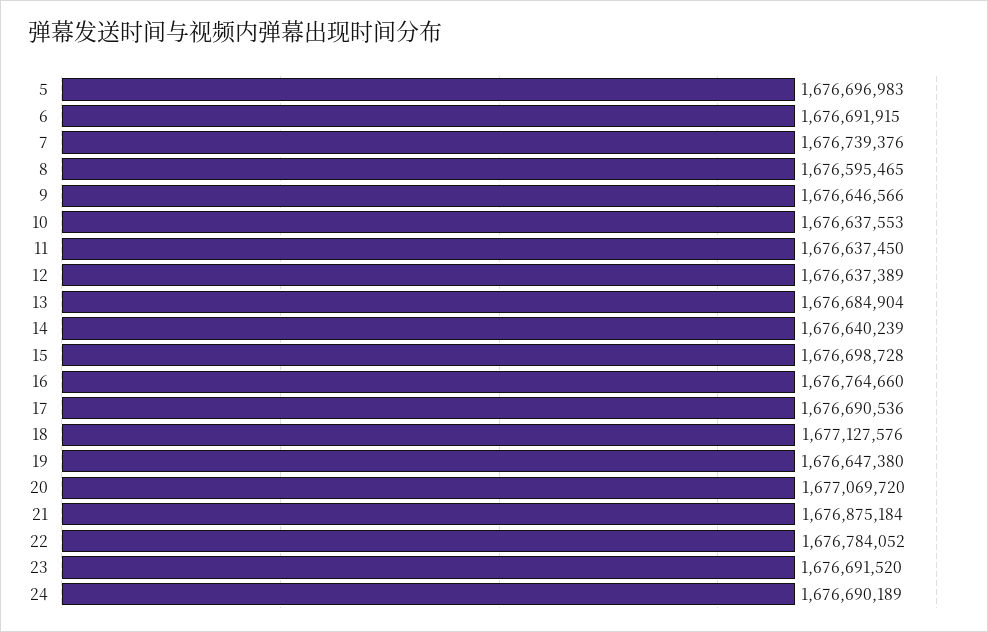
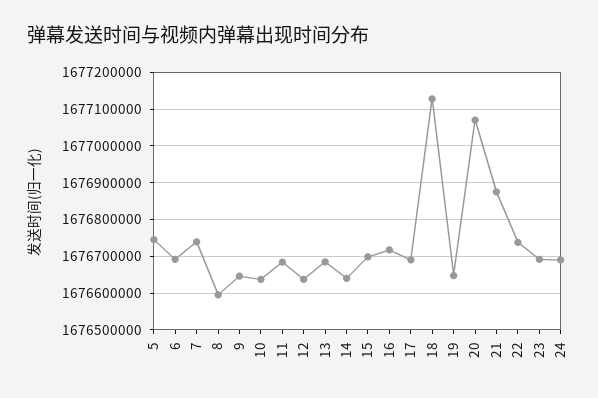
  {
-   "5": 1676696983,
+   "5": 1676740000,
    "6": 1676691915,
    "7": 1676739376,
    "8": 1676595465,
    "9": 1676646566,
    "10": 1676637553,
-   "11": 1676637450,
+   "11": 1676680000,
    "12": 1676637389,
    "13": 1676684904,
    "14": 1676640239,
    "15": 1676698728,
-   "16": 1676764660,
+   "16": 1676720000,
    "17": 1676690536,
    "18": 1677127576,
    "19": 1676647380,
    "20": 1677069720,
    "21": 1676875184,
-   "22": 1676784052,
+   "22": 1676740000,
    "23": 1676691520,
    "24": 1676690189
  }

